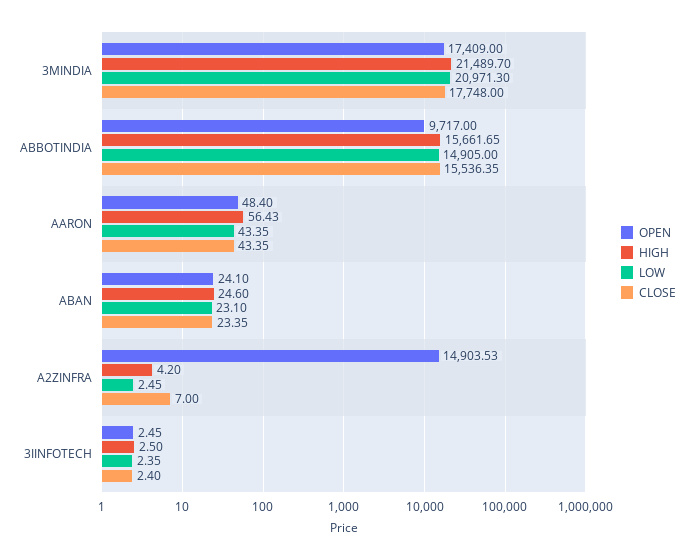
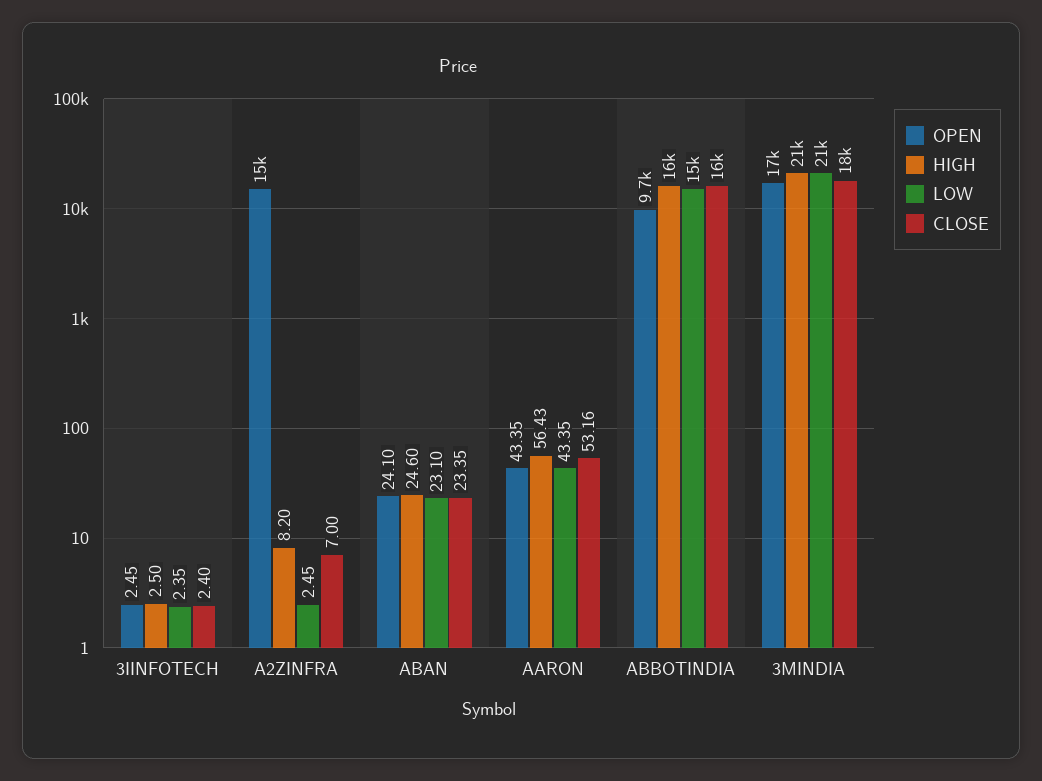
  {
    "OPEN": {
      "3MINDIA": 17409,
      "ABBOTINDIA": 9717,
-     "AARON": 48.4,
+     "AARON": 43.35,
      "ABAN": 24.1,
      "A2ZINFRA": 14903.53,
      "3IINFOTECH": 2.45
    },
    "HIGH": {
      "3MINDIA": 21489.7,
      "ABBOTINDIA": 15661.65,
      "AARON": 56.43,
      "ABAN": 24.6,
-     "A2ZINFRA": 4.2,
+     "A2ZINFRA": 8.2,
      "3IINFOTECH": 2.5
    },
    "LOW": {
      "3MINDIA": 20971.3,
      "ABBOTINDIA": 14905,
      "AARON": 43.35,
      "ABAN": 23.1,
      "A2ZINFRA": 2.45,
      "3IINFOTECH": 2.35
    },
    "CLOSE": {
      "3MINDIA": 17748,
      "ABBOTINDIA": 15536.35,
-     "AARON": 43.35,
+     "AARON": 53.16,
      "ABAN": 23.35,
      "A2ZINFRA": 7,
      "3IINFOTECH": 2.4
    }
  }

